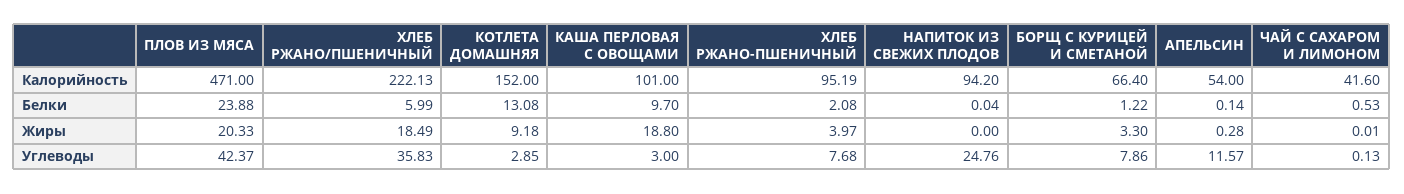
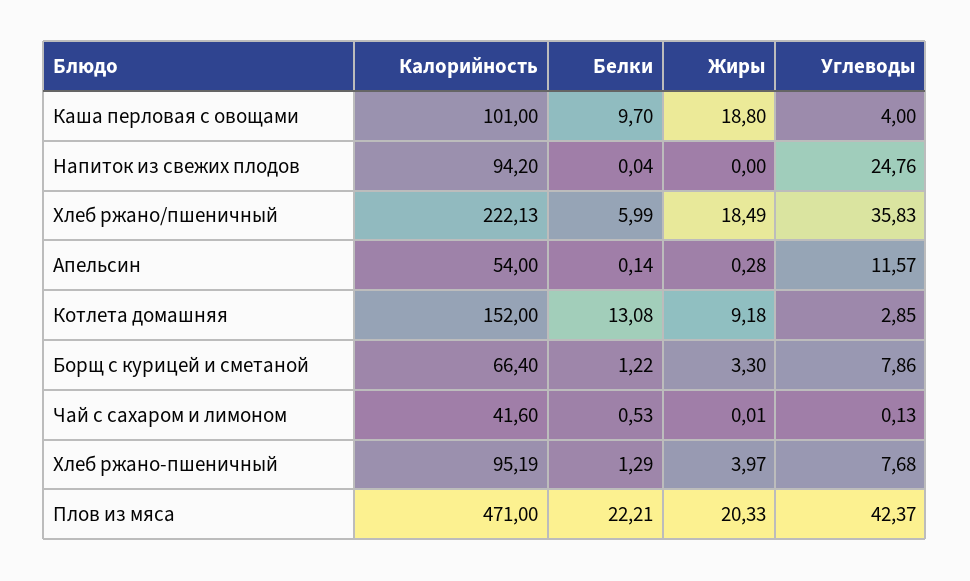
  {
    "ПЛОВ ИЗ МЯСА": {
      "Калорийность": 471,
-     "Белки": 23.88,
+     "Белки": 22.21,
      "Жиры": 20.33,
      "Углеводы": 42.37
    },
    "ХЛЕБ РЖАНО/ПШЕНИЧНЫЙ": {
      "Калорийность": 222.13,
      "Белки": 5.99,
      "Жиры": 18.49,
      "Углеводы": 35.83
    },
    "КОТЛЕТА ДОМАШНЯЯ": {
      "Калорийность": 152,
      "Белки": 13.08,
      "Жиры": 9.18,
      "Углеводы": 2.85
    },
    "КАША ПЕРЛОВАЯ С ОВОЩАМИ": {
      "Калорийность": 101,
      "Белки": 9.7,
      "Жиры": 18.8,
-     "Углеводы": 3
+     "Углеводы": 4
    },
    "ХЛЕБ РЖАНО-ПШЕНИЧНЫЙ": {
      "Калорийность": 95.19,
-     "Белки": 2.08,
+     "Белки": 1.29,
      "Жиры": 3.97,
      "Углеводы": 7.68
    },
    "НАПИТОК ИЗ СВЕЖИХ ПЛОДОВ": {
      "Калорийность": 94.2,
      "Белки": 0.04,
      "Жиры": 0,
      "Углеводы": 24.76
    },
    "БОРЩ С КУРИЦЕЙ И СМЕТАНОЙ": {
      "Калорийность": 66.4,
      "Белки": 1.22,
      "Жиры": 3.3,
      "Углеводы": 7.86
    },
    "АПЕЛЬСИН": {
      "Калорийность": 54,
      "Белки": 0.14,
      "Жиры": 0.28,
      "Углеводы": 11.57
    },
    "ЧАЙ С САХАРОМ И ЛИМОНОМ": {
      "Калорийность": 41.6,
      "Белки": 0.53,
      "Жиры": 0.01,
      "Углеводы": 0.13
    }
  }

